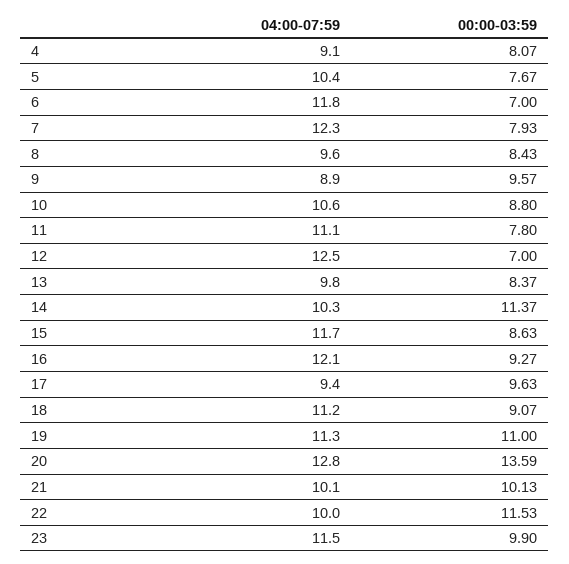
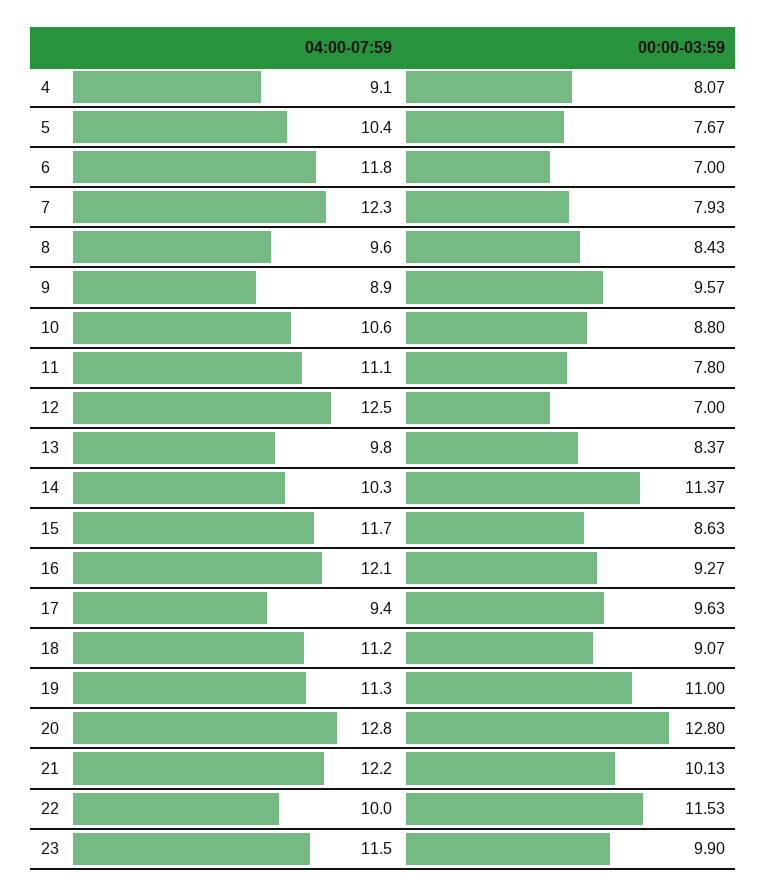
  {
    "04:00-07:59": {
      "4": 9.1,
      "5": 10.4,
      "6": 11.8,
      "7": 12.3,
      "8": 9.6,
      "9": 8.9,
      "10": 10.6,
      "11": 11.1,
      "12": 12.5,
      "13": 9.8,
      "14": 10.3,
      "15": 11.7,
      "16": 12.1,
      "17": 9.4,
      "18": 11.2,
      "19": 11.3,
      "20": 12.8,
-     "21": 10.1,
+     "21": 12.2,
      "22": 10,
      "23": 11.5
    },
    "00:00-03:59": {
      "4": 8.07,
      "5": 7.67,
      "6": 7,
      "7": 7.93,
      "8": 8.43,
      "9": 9.57,
      "10": 8.8,
      "11": 7.8,
      "12": 7,
      "13": 8.37,
      "14": 11.37,
      "15": 8.63,
      "16": 9.27,
      "17": 9.63,
      "18": 9.07,
      "19": 11,
-     "20": 13.59,
+     "20": 12.8,
      "21": 10.13,
      "22": 11.53,
      "23": 9.9
    }
  }

